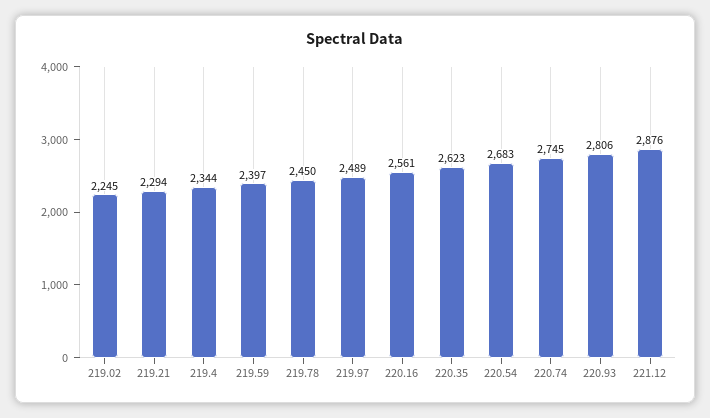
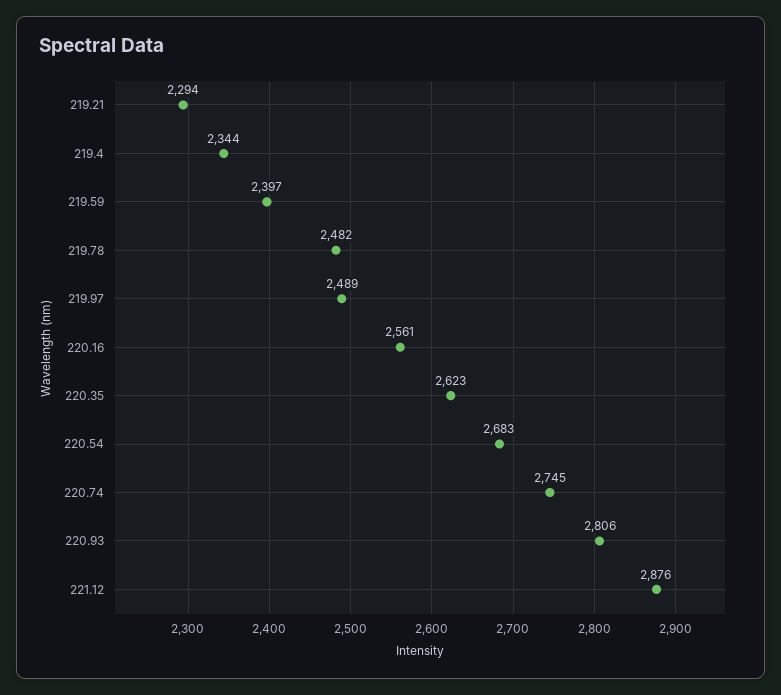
  {
-   "219.02": 2245,
    "219.21": 2294,
    "219.4": 2344,
    "219.59": 2397,
-   "219.78": 2450,
+   "219.78": 2482,
    "219.97": 2489,
    "220.16": 2561,
    "220.35": 2623,
    "220.54": 2683,
    "220.74": 2745,
    "220.93": 2806,
    "221.12": 2876
  }

